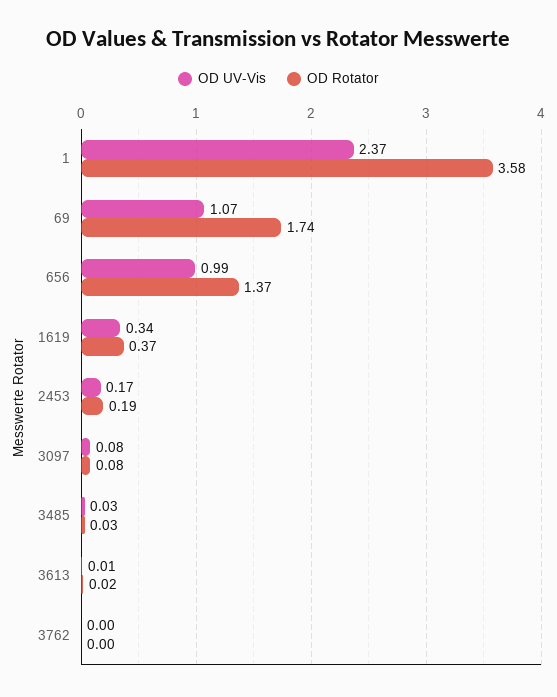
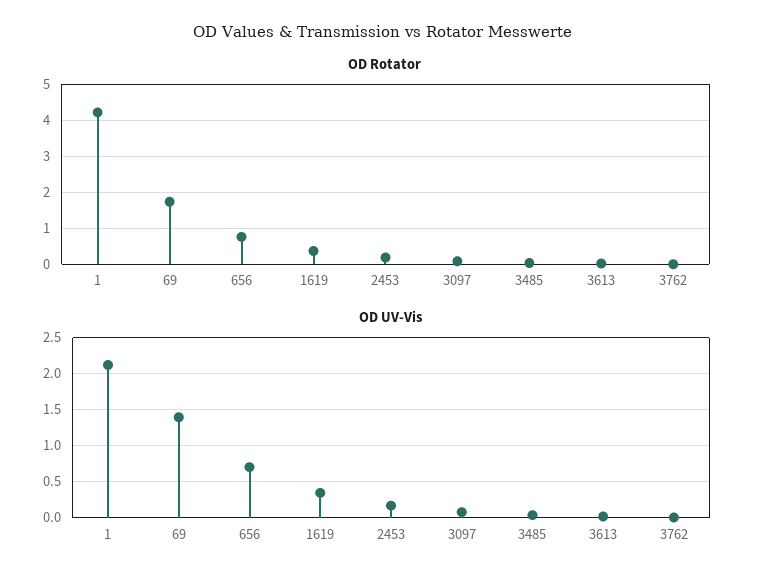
  {
    "OD UV-Vis": {
-     "1": 2.37,
+     "1": 2.1,
-     "69": 1.07,
+     "69": 1.4,
-     "656": 0.99,
+     "656": 0.7,
      "1619": 0.34,
      "2453": 0.17,
      "3097": 0.08,
      "3485": 0.03,
      "3613": 0.01,
      "3762": 0
    },
    "OD Rotator": {
-     "1": 3.58,
+     "1": 4.2,
      "69": 1.74,
-     "656": 1.37,
+     "656": 0.8,
      "1619": 0.37,
      "2453": 0.19,
      "3097": 0.08,
      "3485": 0.03,
      "3613": 0.02,
      "3762": 0
    }
  }

